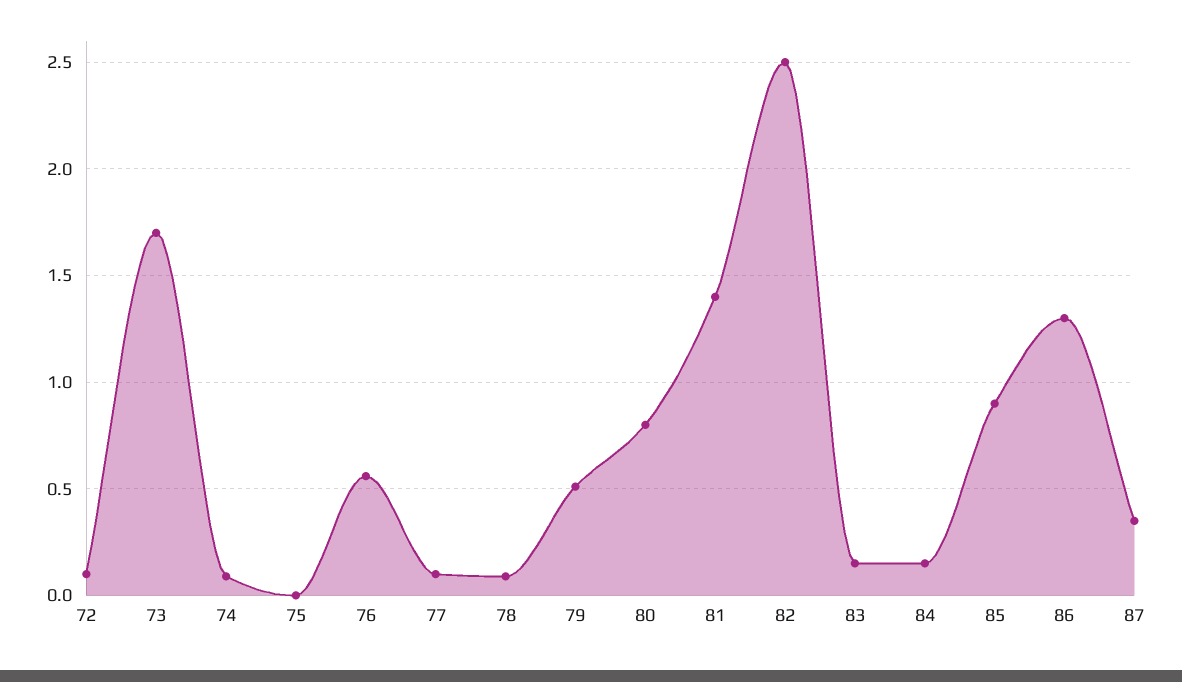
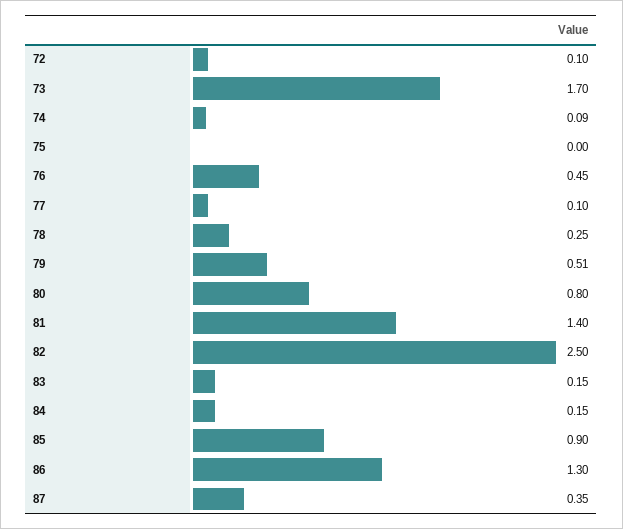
  {
    "72": 0.1,
    "73": 1.7,
    "74": 0.09,
    "75": 0,
-   "76": 0.55,
+   "76": 0.45,
    "77": 0.1,
-   "78": 0.1,
+   "78": 0.25,
    "79": 0.51,
    "80": 0.8,
    "81": 1.4,
    "82": 2.5,
    "83": 0.15,
    "84": 0.15,
    "85": 0.9,
    "86": 1.3,
    "87": 0.35
  }

